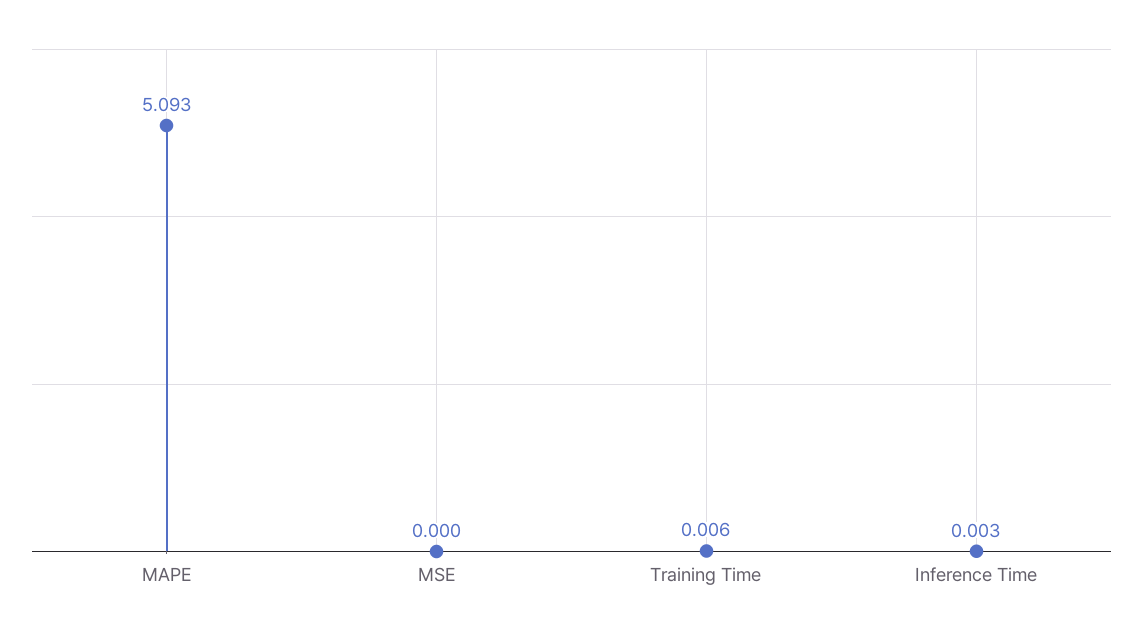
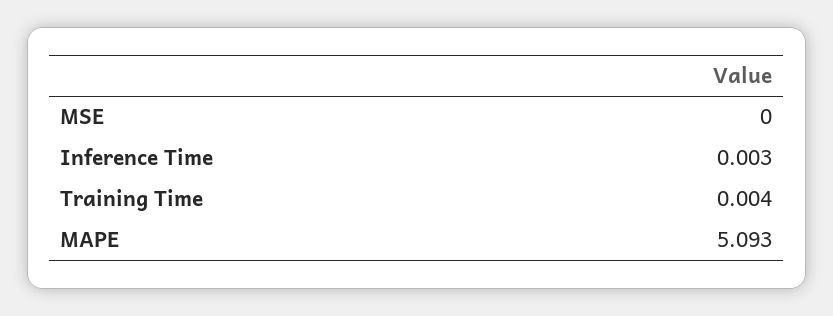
  {
    "MAPE": 5.093,
    "MSE": 0,
-   "Training Time": 0.006,
+   "Training Time": 0.004,
    "Inference Time": 0.003
  }

